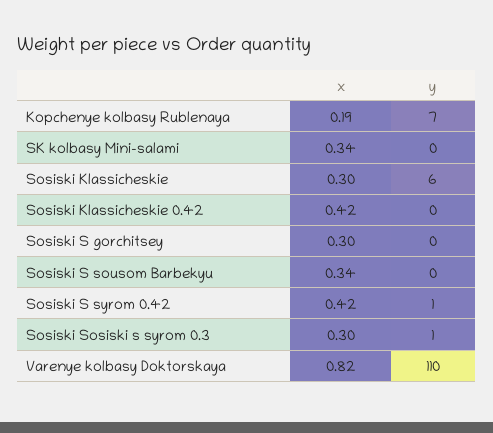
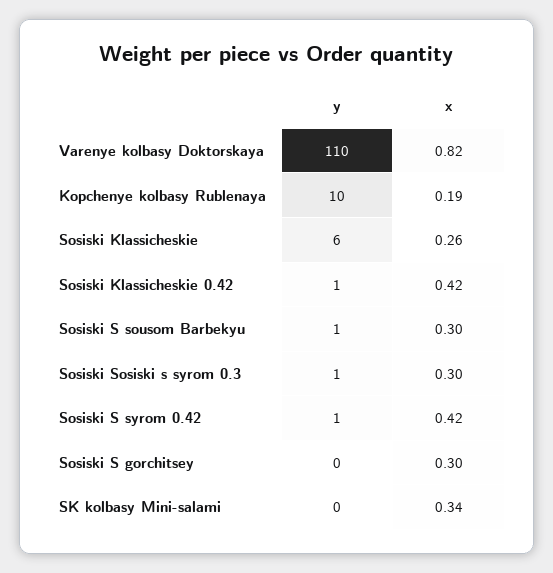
  {
    "x": {
      "Kopchenye kolbasy Rublenaya": 0.19,
      "SK kolbasy Mini-salami": 0.34,
-     "Sosiski Klassicheskie": 0.3,
+     "Sosiski Klassicheskie": 0.26,
      "Sosiski Klassicheskie 0.42": 0.42,
      "Sosiski S gorchitsey": 0.3,
-     "Sosiski S sousom Barbekyu": 0.34,
+     "Sosiski S sousom Barbekyu": 0.3,
      "Sosiski S syrom 0.42": 0.42,
      "Sosiski Sosiski s syrom 0.3": 0.3,
      "Varenye kolbasy Doktorskaya": 0.82
    },
    "y": {
-     "Kopchenye kolbasy Rublenaya": 7,
+     "Kopchenye kolbasy Rublenaya": 10,
      "SK kolbasy Mini-salami": 0,
      "Sosiski Klassicheskie": 6,
-     "Sosiski Klassicheskie 0.42": 0,
+     "Sosiski Klassicheskie 0.42": 1,
      "Sosiski S gorchitsey": 0,
-     "Sosiski S sousom Barbekyu": 0,
+     "Sosiski S sousom Barbekyu": 1,
      "Sosiski S syrom 0.42": 1,
      "Sosiski Sosiski s syrom 0.3": 1,
      "Varenye kolbasy Doktorskaya": 110
    }
  }

